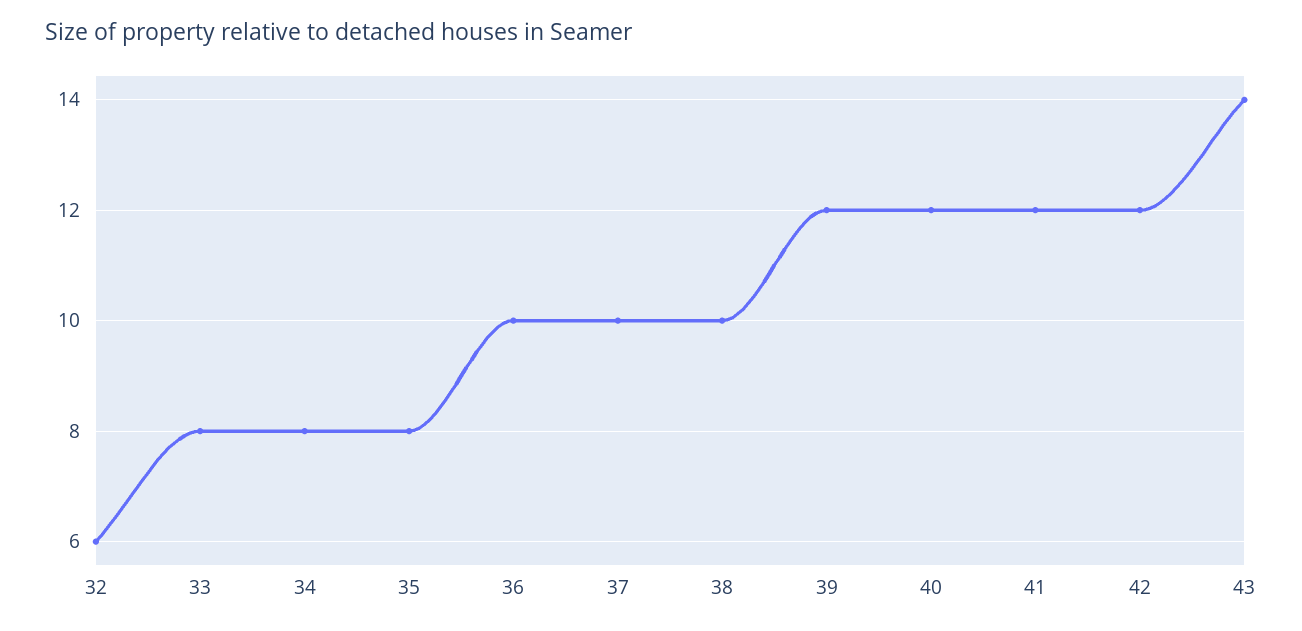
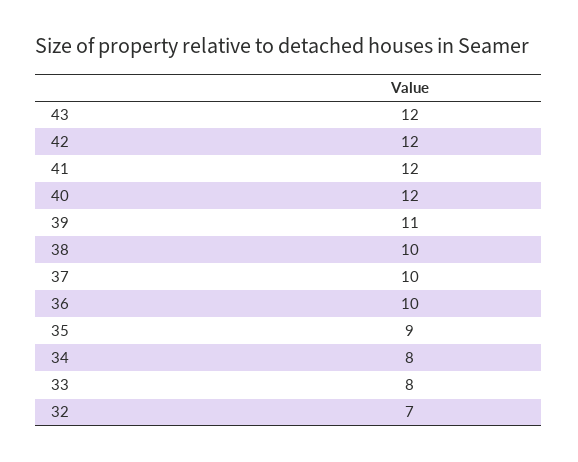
  {
-   "32": 6,
+   "32": 7,
    "33": 8,
    "34": 8,
-   "35": 8,
+   "35": 9,
    "36": 10,
    "37": 10,
    "38": 10,
-   "39": 12,
+   "39": 11,
    "40": 12,
    "41": 12,
    "42": 12,
-   "43": 14
+   "43": 12
  }

